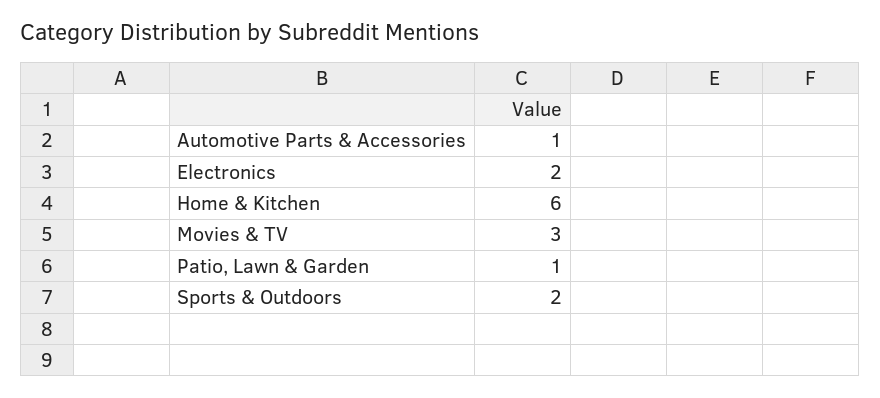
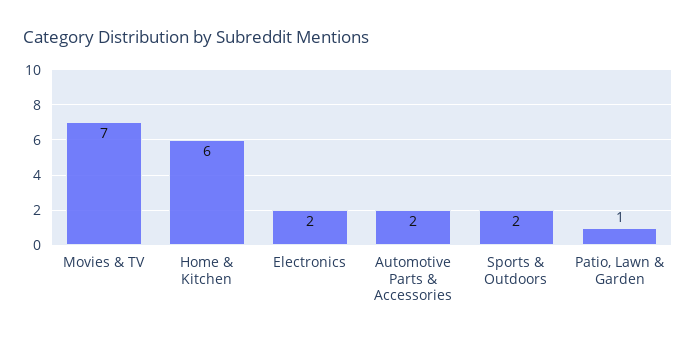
  {
-   "Automotive Parts & Accessories": 1,
+   "Automotive Parts & Accessories": 2,
    "Electronics": 2,
    "Home & Kitchen": 6,
-   "Movies & TV": 3,
+   "Movies & TV": 7,
    "Patio, Lawn & Garden": 1,
    "Sports & Outdoors": 2
  }

